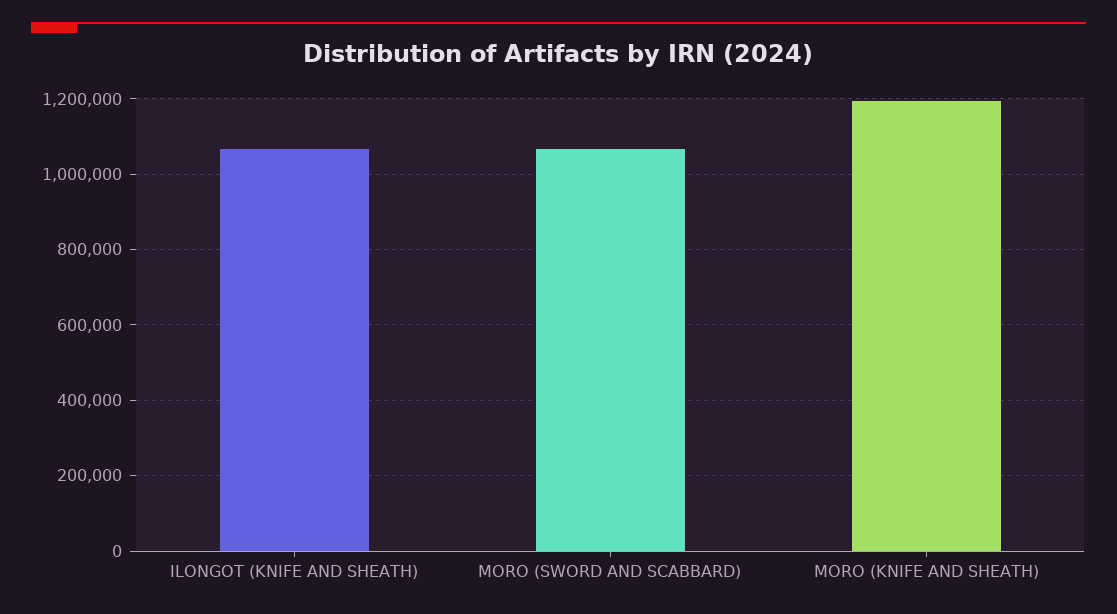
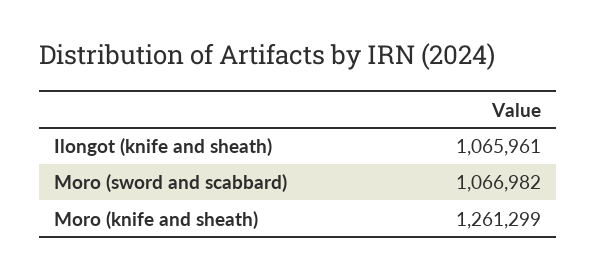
  {
    "ILONGOT (KNIFE AND SHEATH)": 1065961,
    "MORO (SWORD AND SCABBARD)": 1066982,
-   "MORO (KNIFE AND SHEATH)": 1200000
+   "MORO (KNIFE AND SHEATH)": 1261299
  }

